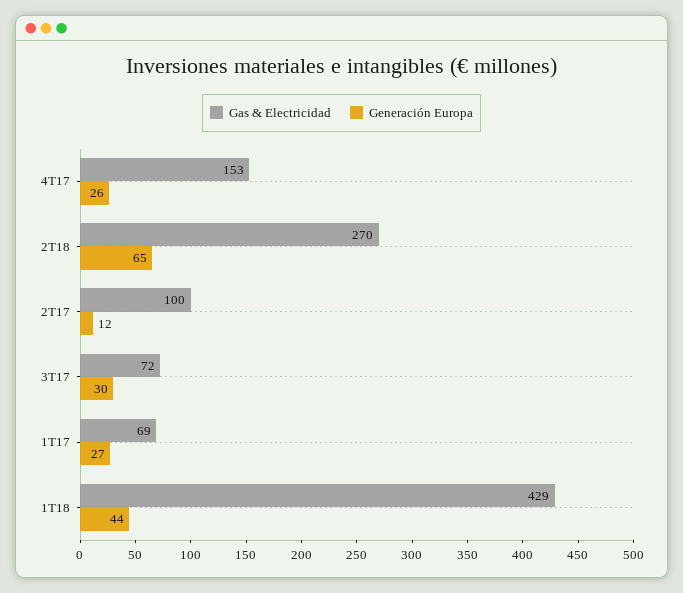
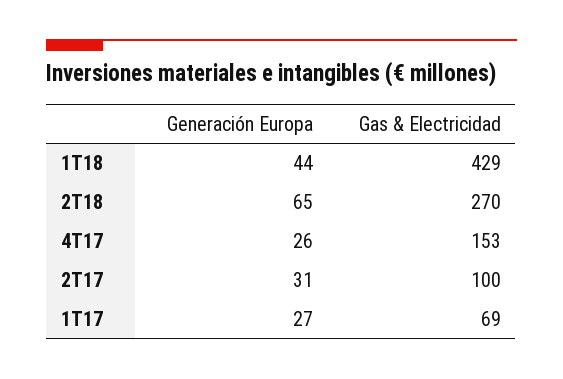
  {
    "Gas & Electricidad": {
      "4T17": 153,
      "2T18": 270,
      "2T17": 100,
-     "3T17": 72,
      "1T17": 69,
      "1T18": 429
    },
    "Generación Europa": {
      "4T17": 26,
      "2T18": 65,
-     "2T17": 12,
+     "2T17": 31,
-     "3T17": 30,
      "1T17": 27,
      "1T18": 44
    }
  }

